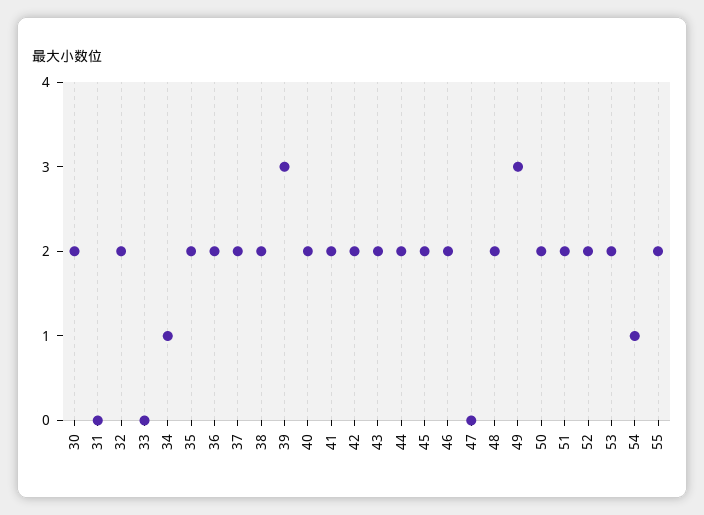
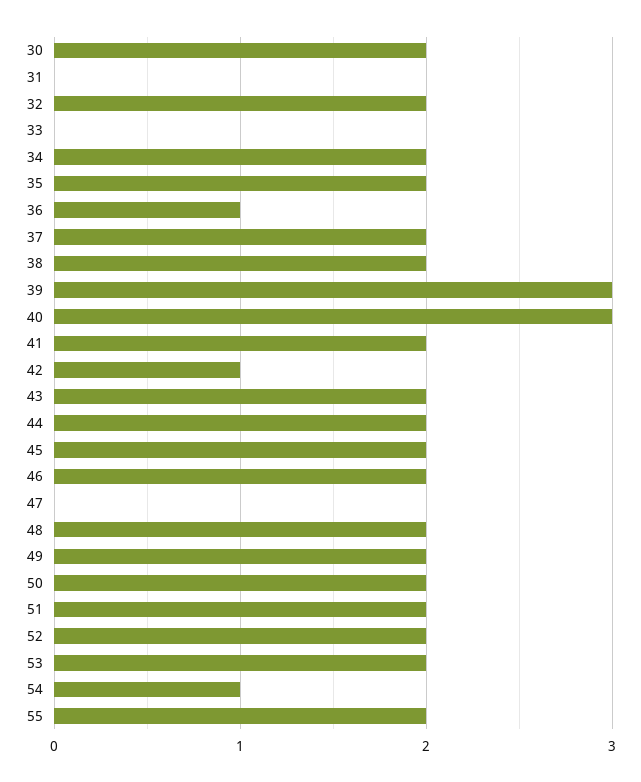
  {
    "30": 2,
    "31": 0,
    "32": 2,
    "33": 0,
-   "34": 1,
+   "34": 2,
    "35": 2,
-   "36": 2,
+   "36": 1,
    "37": 2,
    "38": 2,
    "39": 3,
-   "40": 2,
+   "40": 3,
    "41": 2,
-   "42": 2,
+   "42": 1,
    "43": 2,
    "44": 2,
    "45": 2,
    "46": 2,
    "47": 0,
    "48": 2,
-   "49": 3,
+   "49": 2,
    "50": 2,
    "51": 2,
    "52": 2,
    "53": 2,
    "54": 1,
    "55": 2
  }

